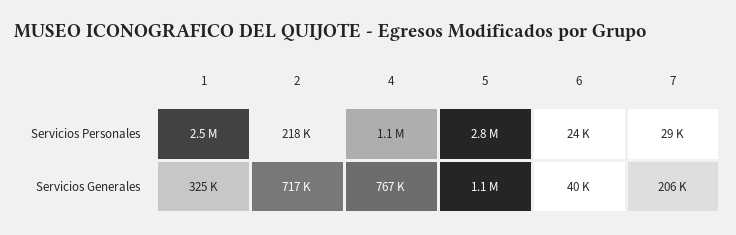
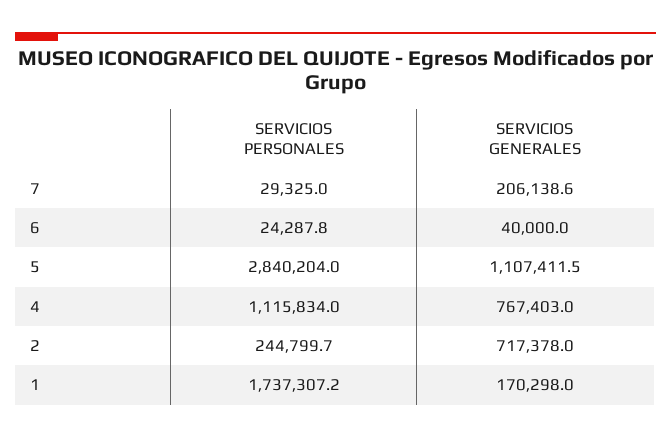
  {
    "1": {
-     "Servicios Personales": 2500000,
+     "Servicios Personales": 1737307.2,
-     "Servicios Generales": 325000
+     "Servicios Generales": 170298
    },
    "2": {
-     "Servicios Personales": 218000,
+     "Servicios Personales": 244799.7,
      "Servicios Generales": 717378
    },
    "4": {
      "Servicios Personales": 1115834,
      "Servicios Generales": 767403
    },
    "5": {
      "Servicios Personales": 2840204,
      "Servicios Generales": 1107411.5
    },
    "6": {
      "Servicios Personales": 24287.8,
      "Servicios Generales": 40000
    },
    "7": {
      "Servicios Personales": 29325,
      "Servicios Generales": 206138.6
    }
  }

